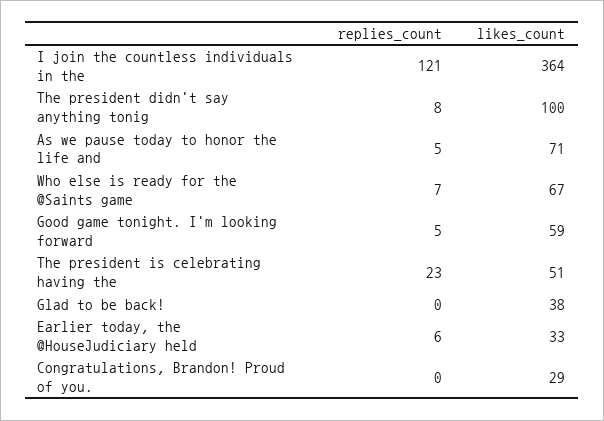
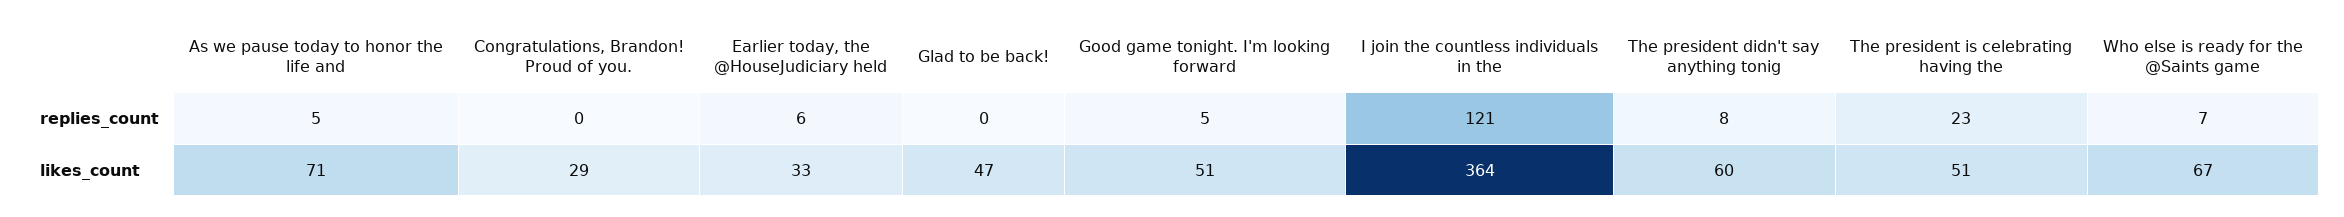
  {
    "replies_count": {
      "I join the countless individuals in the": 121,
      "The president didn't say anything tonig": 8,
      "As we pause today to honor the life and": 5,
      "Who else is ready for the @Saints game": 7,
      "Good game tonight. I'm looking forward": 5,
      "The president is celebrating having the": 23,
      "Glad to be back!": 0,
      "Earlier today, the @HouseJudiciary held": 6,
      "Congratulations, Brandon! Proud of you.": 0
    },
    "likes_count": {
      "I join the countless individuals in the": 364,
-     "The president didn't say anything tonig": 100,
+     "The president didn't say anything tonig": 60,
      "As we pause today to honor the life and": 71,
      "Who else is ready for the @Saints game": 67,
-     "Good game tonight. I'm looking forward": 59,
+     "Good game tonight. I'm looking forward": 51,
      "The president is celebrating having the": 51,
-     "Glad to be back!": 38,
+     "Glad to be back!": 47,
      "Earlier today, the @HouseJudiciary held": 33,
      "Congratulations, Brandon! Proud of you.": 29
    }
  }

